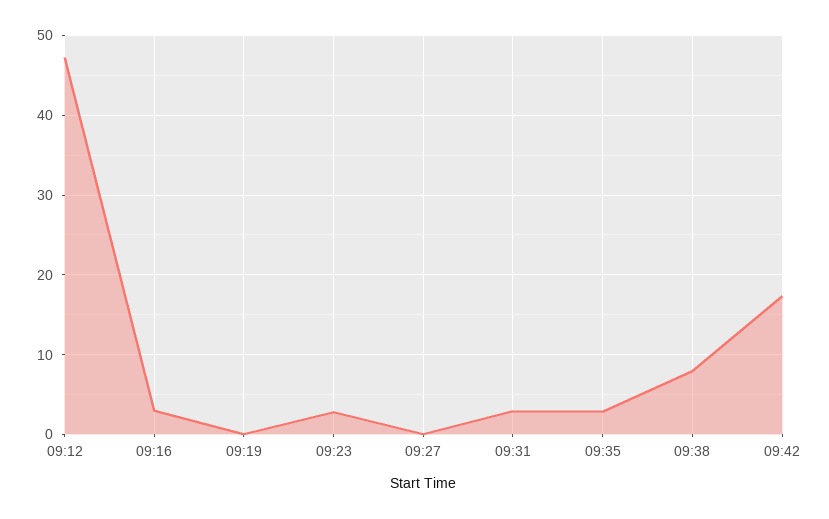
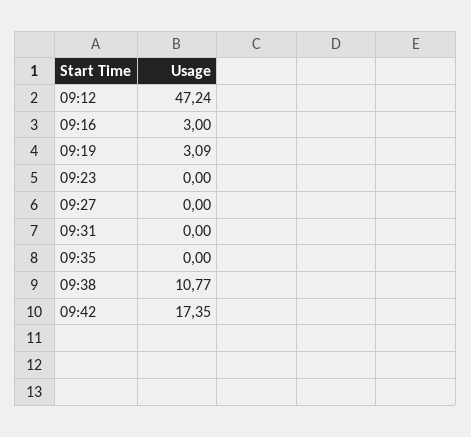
  {
    "09:12": 47.24,
    "09:16": 3,
-   "09:19": 0,
+   "09:19": 3.09,
-   "09:23": 3,
+   "09:23": 0,
    "09:27": 0,
-   "09:31": 3,
+   "09:31": 0,
-   "09:35": 3,
+   "09:35": 0,
-   "09:38": 8,
+   "09:38": 10.77,
    "09:42": 17.35
  }

